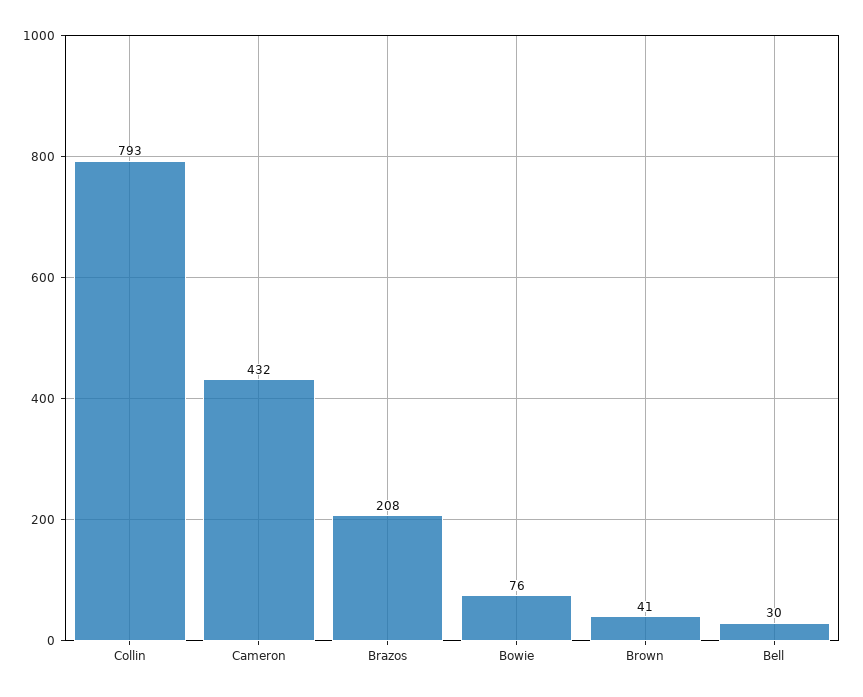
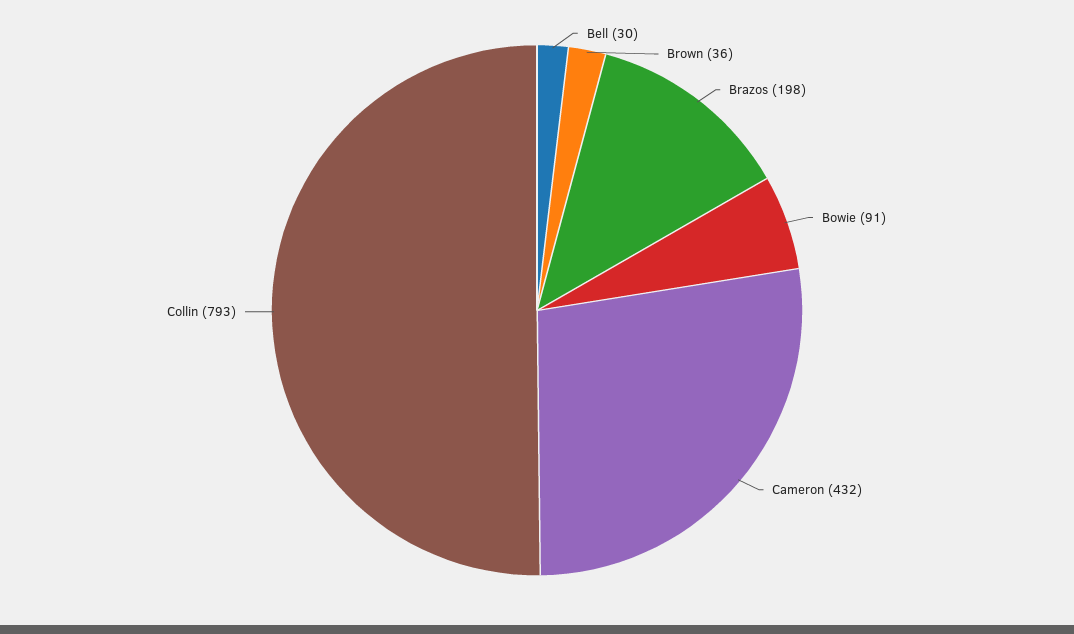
  {
    "Collin": 793,
    "Cameron": 432,
-   "Brazos": 208,
+   "Brazos": 198,
-   "Bowie": 76,
+   "Bowie": 91,
-   "Brown": 41,
+   "Brown": 36,
    "Bell": 30
  }

